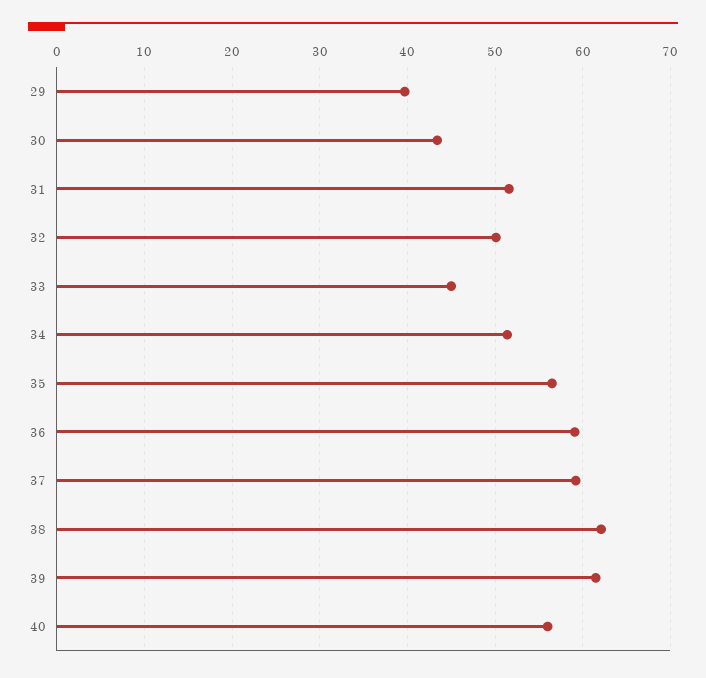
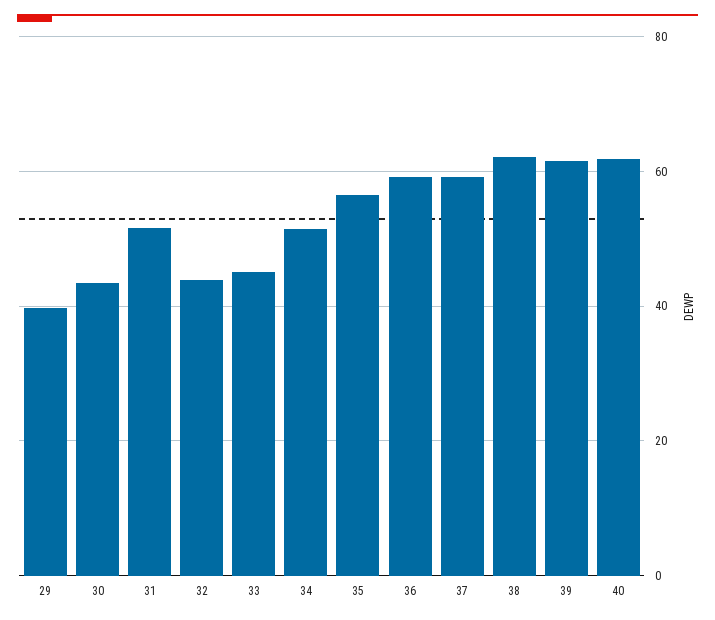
  {
    "29": 40,
    "30": 43,
    "31": 52,
-   "32": 50,
+   "32": 44,
    "33": 45,
    "34": 51,
    "35": 57,
    "36": 59,
    "37": 59,
    "38": 62,
    "39": 62,
-   "40": 56
+   "40": 62
  }

